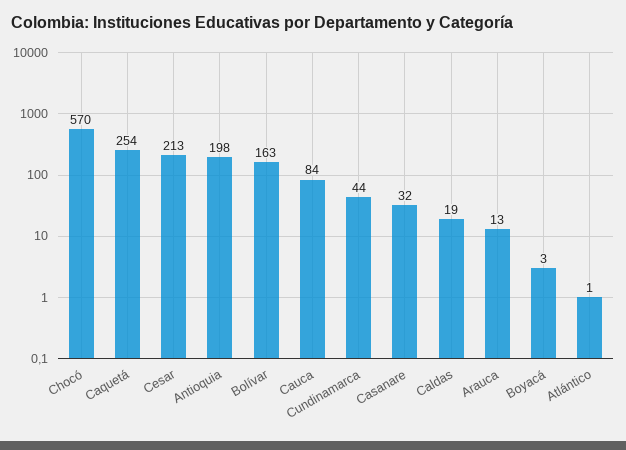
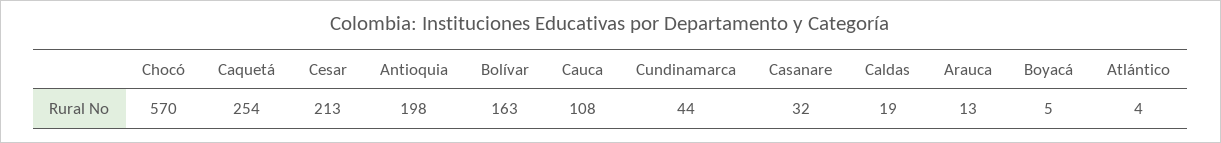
  {
    "Chocó": 570,
    "Caquetá": 254,
    "Cesar": 213,
    "Antioquia": 198,
    "Bolívar": 163,
-   "Cauca": 84,
+   "Cauca": 108,
    "Cundinamarca": 44,
    "Casanare": 32,
    "Caldas": 19,
    "Arauca": 13,
-   "Boyacá": 3,
+   "Boyacá": 5,
-   "Atlántico": 1
+   "Atlántico": 4
  }

